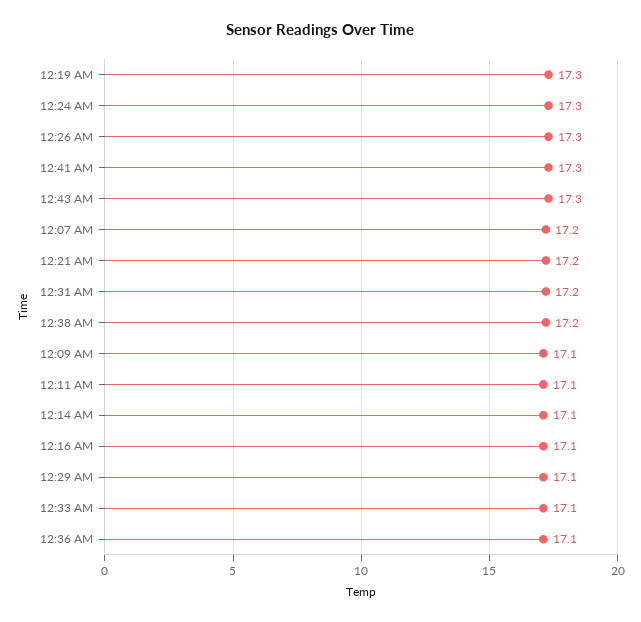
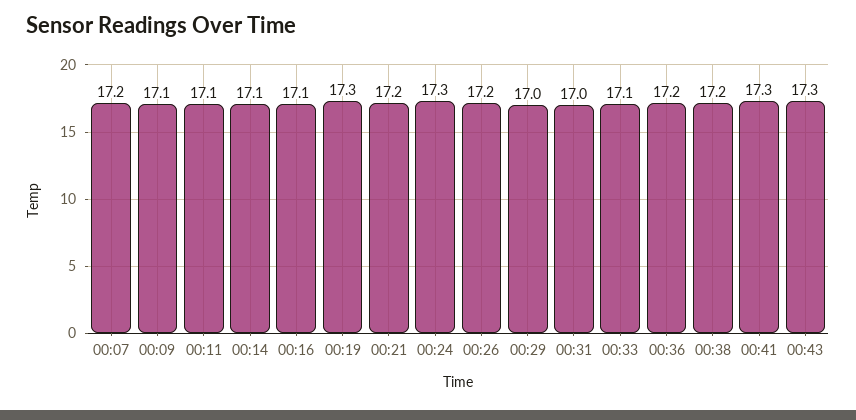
  {
    "12:19 AM": 17.3,
    "12:24 AM": 17.3,
-   "12:26 AM": 17.3,
+   "12:26 AM": 17.2,
    "12:41 AM": 17.3,
    "12:43 AM": 17.3,
    "12:07 AM": 17.2,
    "12:21 AM": 17.2,
-   "12:31 AM": 17.2,
+   "12:31 AM": 17,
    "12:38 AM": 17.2,
    "12:09 AM": 17.1,
    "12:11 AM": 17.1,
    "12:14 AM": 17.1,
    "12:16 AM": 17.1,
-   "12:29 AM": 17.1,
+   "12:29 AM": 17,
    "12:33 AM": 17.1,
-   "12:36 AM": 17.1
+   "12:36 AM": 17.2
  }

